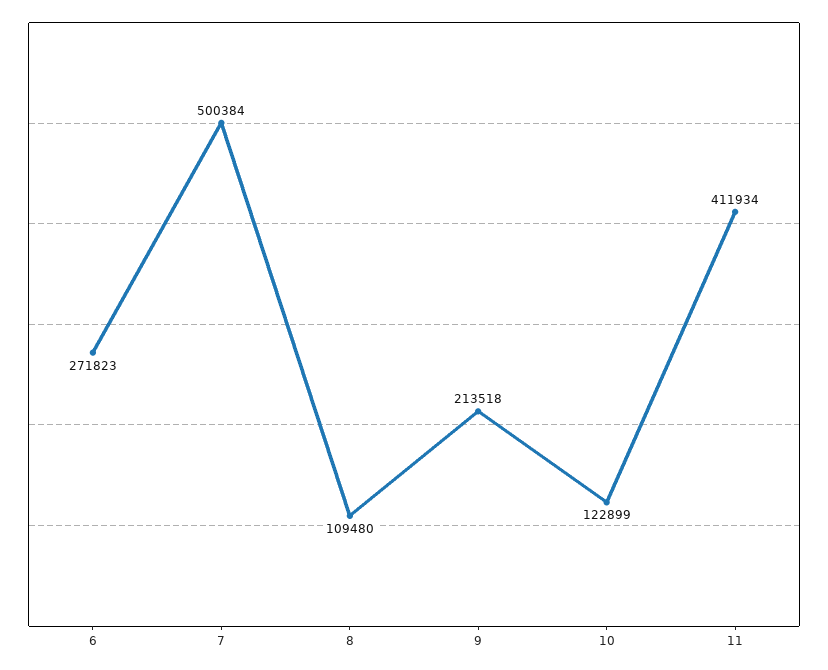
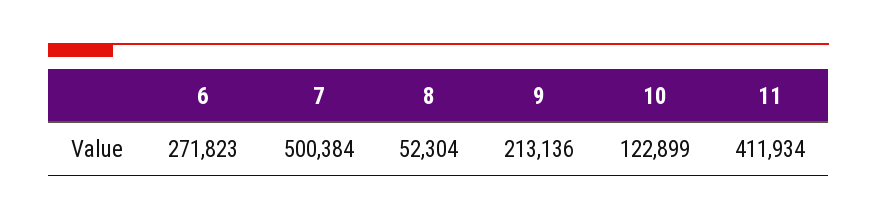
  {
    "6": 271823,
    "7": 500384,
-   "8": 109480,
+   "8": 52304,
-   "9": 213518,
+   "9": 213136,
    "10": 122899,
    "11": 411934
  }

